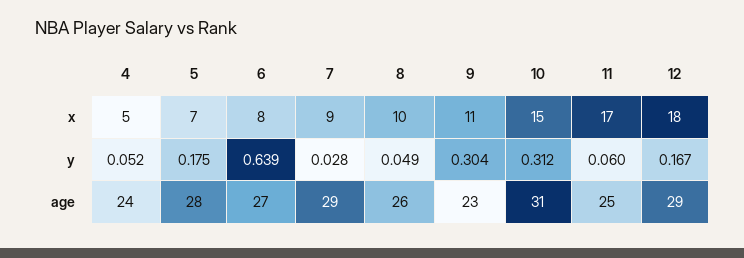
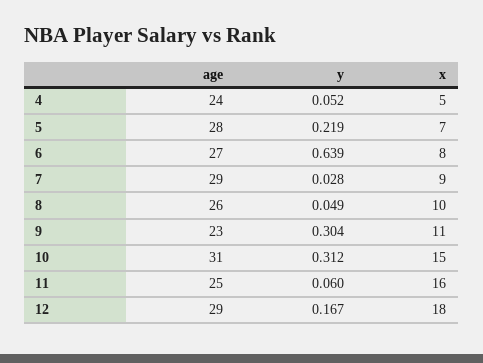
  {
    "4": {
      "x": 5,
      "y": 0.052,
      "age": 24
    },
    "5": {
      "x": 7,
-     "y": 0.175,
+     "y": 0.219,
      "age": 28
    },
    "6": {
      "x": 8,
      "y": 0.639,
      "age": 27
    },
    "7": {
      "x": 9,
      "y": 0.028,
      "age": 29
    },
    "8": {
      "x": 10,
      "y": 0.049,
      "age": 26
    },
    "9": {
      "x": 11,
      "y": 0.304,
      "age": 23
    },
    "10": {
      "x": 15,
      "y": 0.312,
      "age": 31
    },
    "11": {
-     "x": 17,
+     "x": 16,
      "y": 0.06,
      "age": 25
    },
    "12": {
      "x": 18,
      "y": 0.167,
      "age": 29
    }
  }

